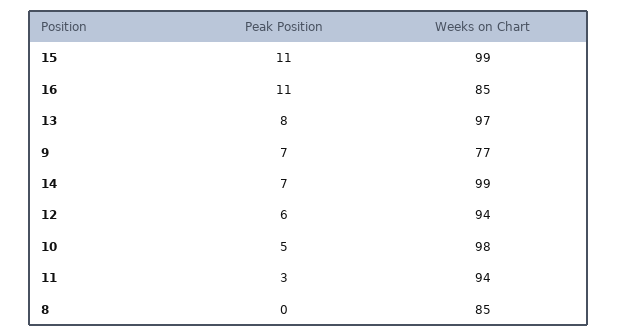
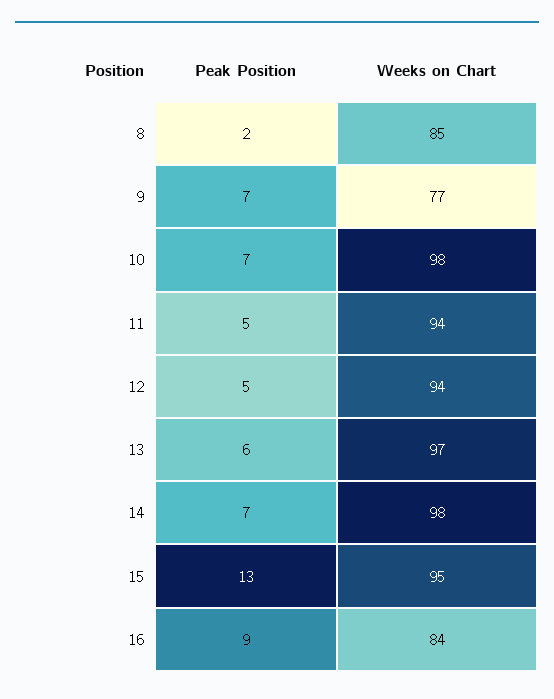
  {
    "Peak Position": {
-     "15": 11,
+     "15": 13,
-     "16": 11,
+     "16": 9,
-     "13": 8,
+     "13": 6,
      "9": 7,
      "14": 7,
-     "12": 6,
+     "12": 5,
-     "10": 5,
+     "10": 7,
-     "11": 3,
+     "11": 5,
-     "8": 0
+     "8": 2
    },
    "Weeks on Chart": {
-     "15": 99,
+     "15": 95,
-     "16": 85,
+     "16": 84,
      "13": 97,
      "9": 77,
-     "14": 99,
+     "14": 98,
      "12": 94,
      "10": 98,
      "11": 94,
      "8": 85
    }
  }

